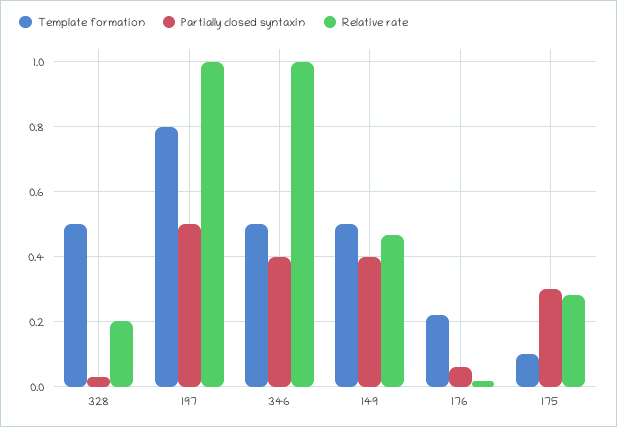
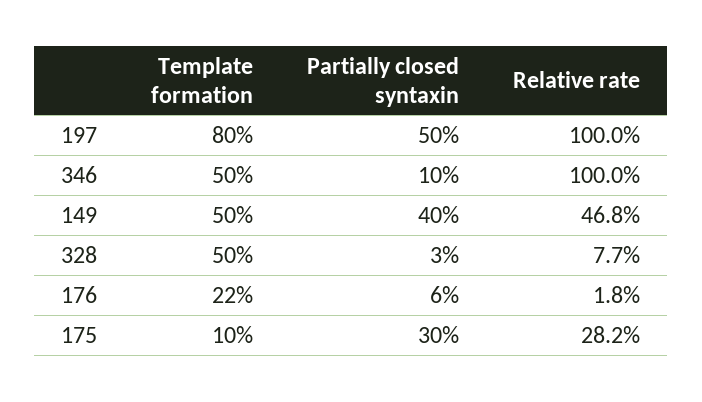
  {
    "Template formation": {
      "328": 0.5,
      "197": 0.8,
      "346": 0.5,
      "149": 0.5,
      "176": 0.22,
      "175": 0.1
    },
    "Partially closed syntaxin": {
      "328": 0.03,
      "197": 0.5,
-     "346": 0.4,
+     "346": 0.1,
      "149": 0.4,
      "176": 0.06,
      "175": 0.3
    },
    "Relative rate": {
-     "328": 0.2,
+     "328": 0.077,
      "197": 1,
      "346": 1,
      "149": 0.468,
      "176": 0.018,
      "175": 0.282
    }
  }

